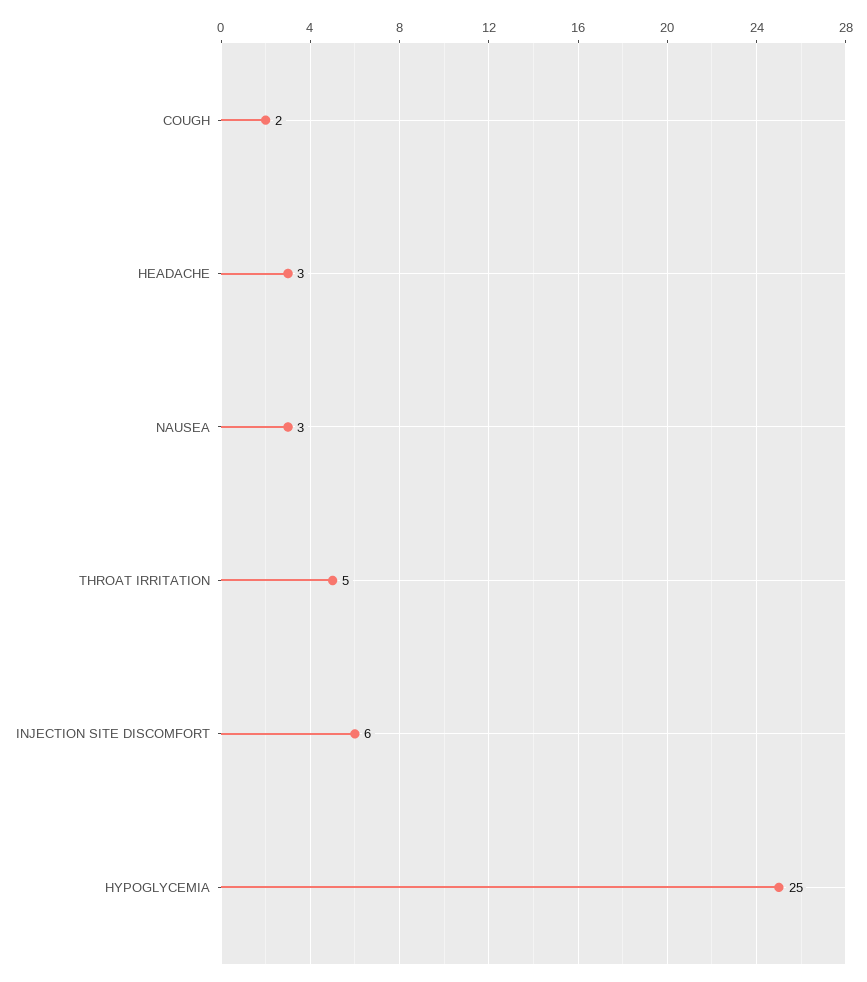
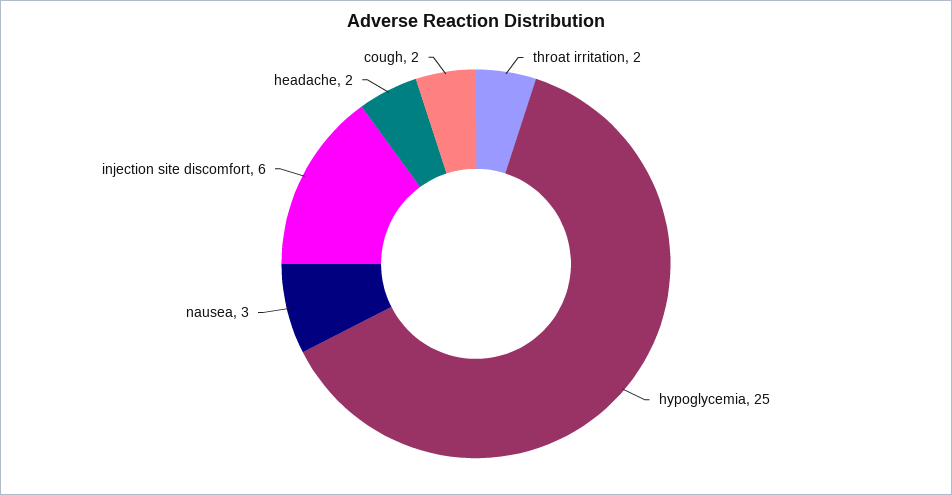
  {
    "COUGH": 2,
-   "HEADACHE": 3,
+   "HEADACHE": 2,
    "NAUSEA": 3,
-   "THROAT IRRITATION": 5,
+   "THROAT IRRITATION": 2,
    "INJECTION SITE DISCOMFORT": 6,
    "HYPOGLYCEMIA": 25
  }

